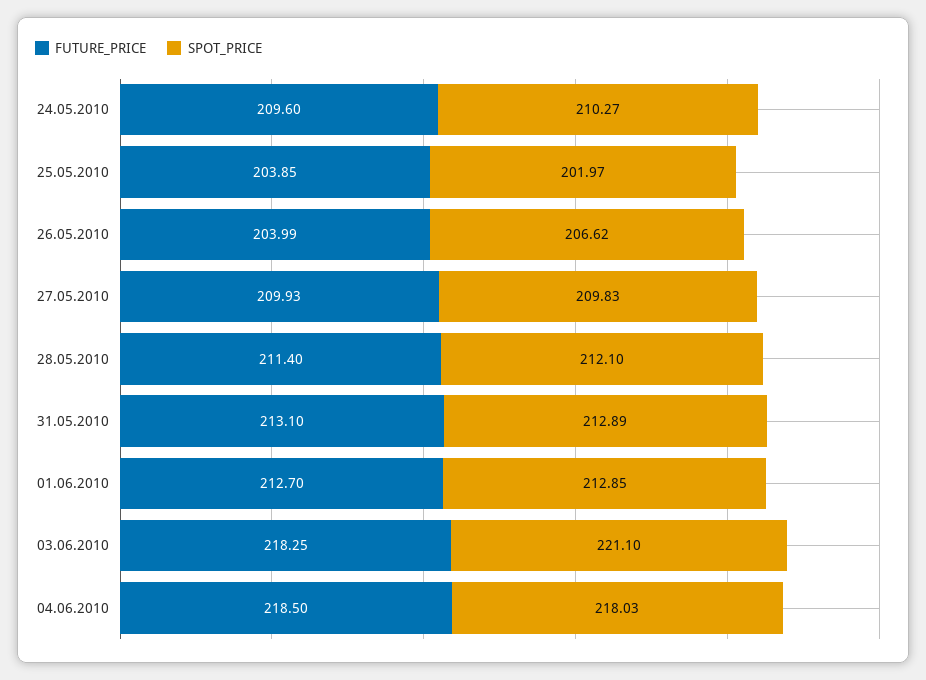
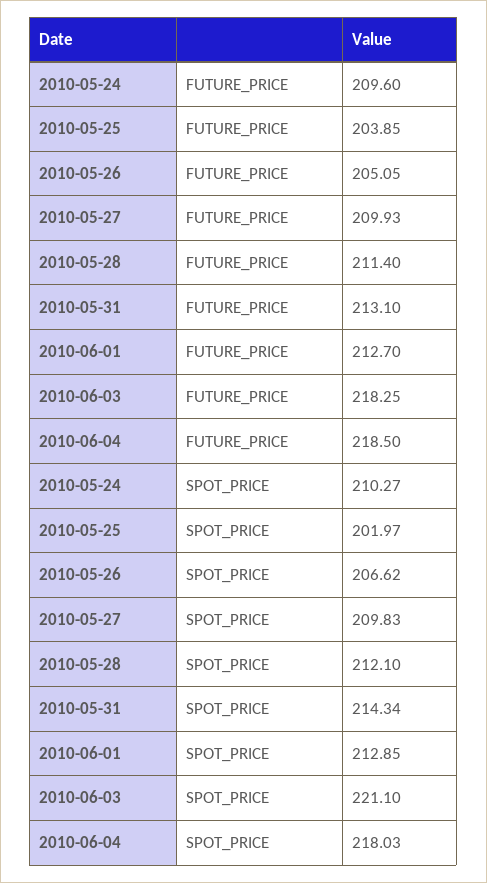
  {
    "FUTURE_PRICE": {
      "24.05.2010": 209.6,
      "25.05.2010": 203.85,
-     "26.05.2010": 203.99,
+     "26.05.2010": 205.05,
      "27.05.2010": 209.93,
      "28.05.2010": 211.4,
      "31.05.2010": 213.1,
      "01.06.2010": 212.7,
      "03.06.2010": 218.25,
      "04.06.2010": 218.5
    },
    "SPOT_PRICE": {
      "24.05.2010": 210.27,
      "25.05.2010": 201.97,
      "26.05.2010": 206.62,
      "27.05.2010": 209.83,
      "28.05.2010": 212.1,
-     "31.05.2010": 212.89,
+     "31.05.2010": 214.34,
      "01.06.2010": 212.85,
      "03.06.2010": 221.1,
      "04.06.2010": 218.03
    }
  }

